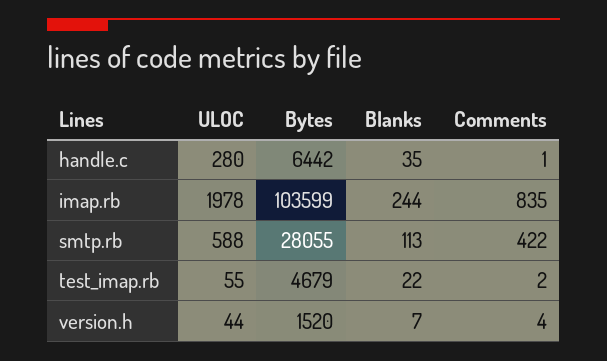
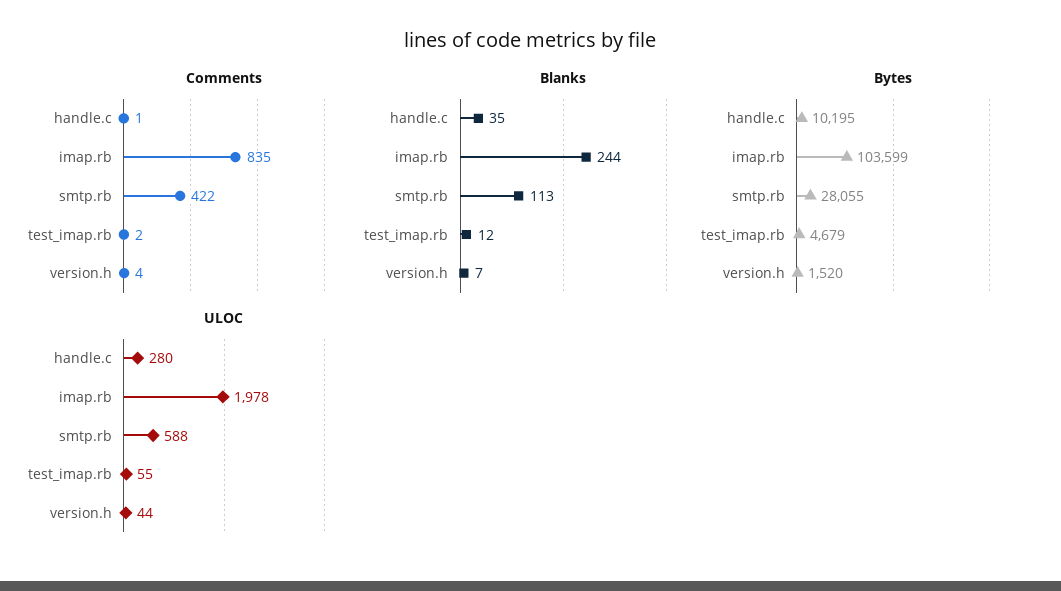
  {
    "ULOC": {
      "handle.c": 280,
      "imap.rb": 1978,
      "smtp.rb": 588,
      "test_imap.rb": 55,
      "version.h": 44
    },
    "Bytes": {
-     "handle.c": 6442,
+     "handle.c": 10195,
      "imap.rb": 103599,
      "smtp.rb": 28055,
      "test_imap.rb": 4679,
      "version.h": 1520
    },
    "Blanks": {
      "handle.c": 35,
      "imap.rb": 244,
      "smtp.rb": 113,
-     "test_imap.rb": 22,
+     "test_imap.rb": 12,
      "version.h": 7
    },
    "Comments": {
      "handle.c": 1,
      "imap.rb": 835,
      "smtp.rb": 422,
      "test_imap.rb": 2,
      "version.h": 4
    }
  }

